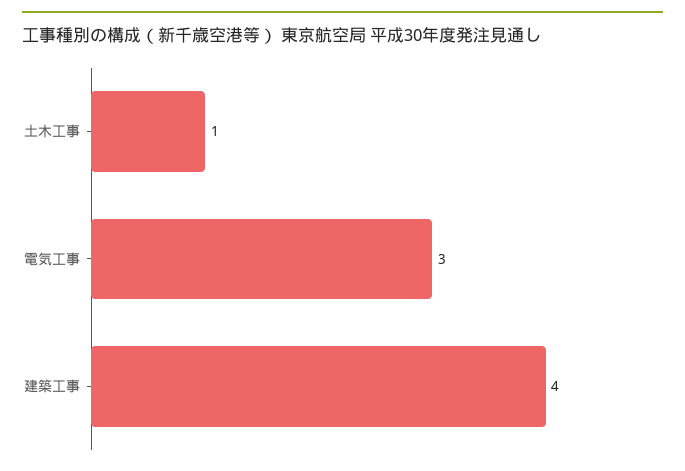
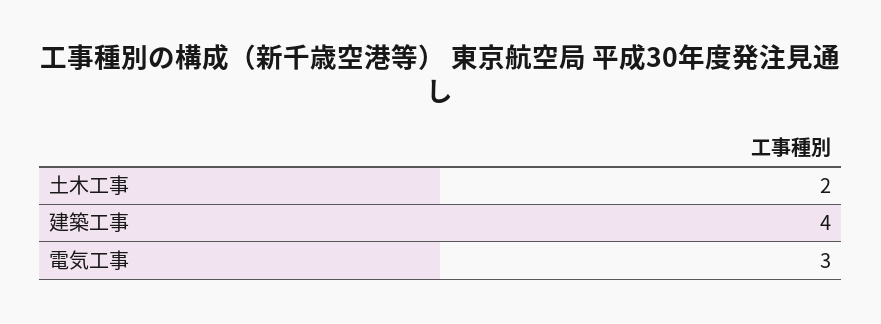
  {
-   "土木工事": 1,
+   "土木工事": 2,
    "電気工事": 3,
    "建築工事": 4
  }

